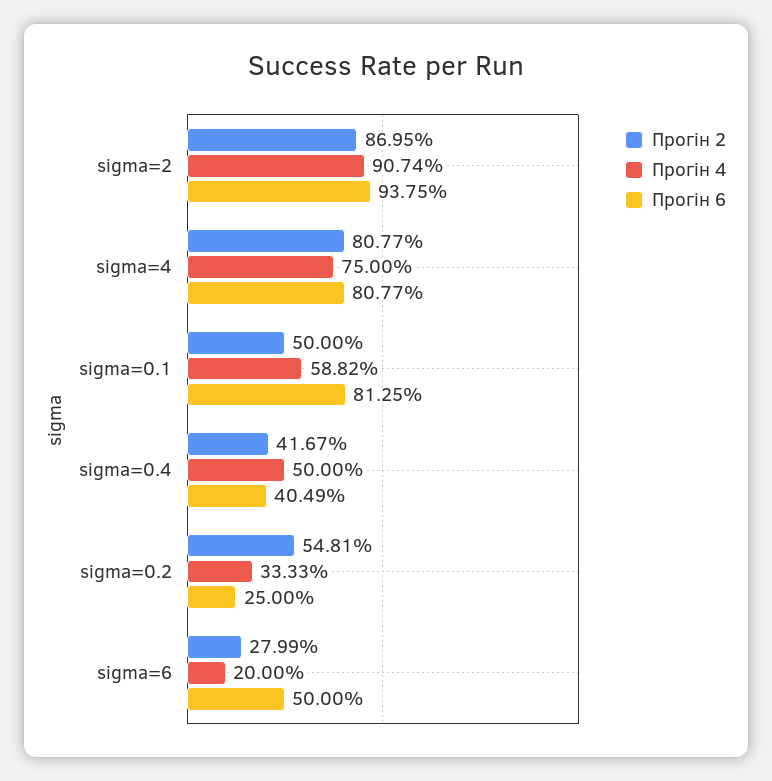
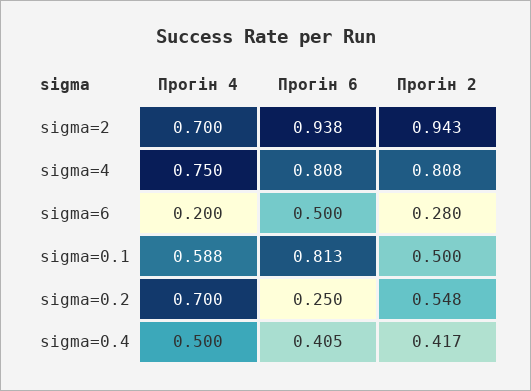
  {
    "Прогін 2": {
-     "sigma=2": 0.8695,
+     "sigma=2": 0.943,
      "sigma=4": 0.8077,
      "sigma=0.1": 0.5,
      "sigma=0.4": 0.4167,
      "sigma=0.2": 0.5481,
      "sigma=6": 0.2799
    },
    "Прогін 4": {
-     "sigma=2": 0.9074,
+     "sigma=2": 0.7,
      "sigma=4": 0.75,
      "sigma=0.1": 0.5882,
      "sigma=0.4": 0.5,
-     "sigma=0.2": 0.3333,
+     "sigma=0.2": 0.7,
      "sigma=6": 0.2
    },
    "Прогін 6": {
      "sigma=2": 0.9375,
      "sigma=4": 0.8077,
      "sigma=0.1": 0.8125,
      "sigma=0.4": 0.4049,
      "sigma=0.2": 0.25,
      "sigma=6": 0.5
    }
  }

